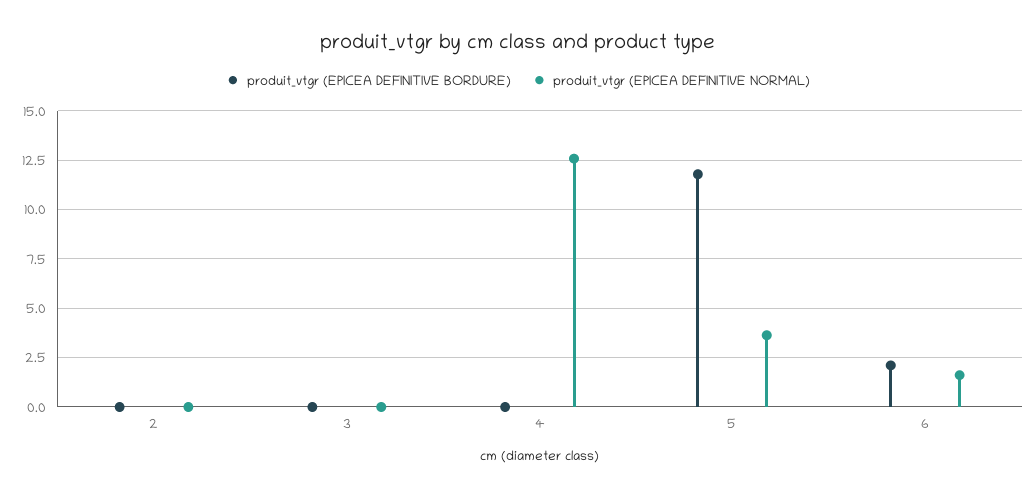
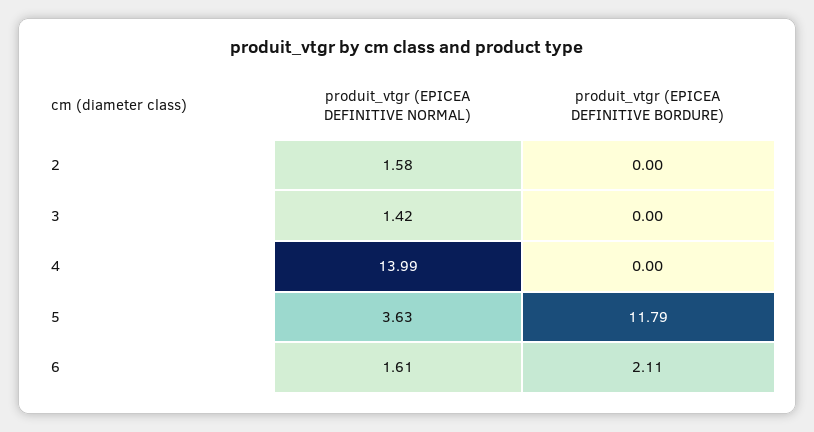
  {
    "produit_vtgr (EPICEA DEFINITIVE BORDURE)": {
      "2": 0,
      "3": 0,
      "4": 0,
      "5": 11.79,
      "6": 2.11
    },
    "produit_vtgr (EPICEA DEFINITIVE NORMAL)": {
-     "2": 0,
+     "2": 1.58,
-     "3": 0,
+     "3": 1.42,
-     "4": 12.5,
+     "4": 13.99,
      "5": 3.63,
      "6": 1.61
    }
  }

